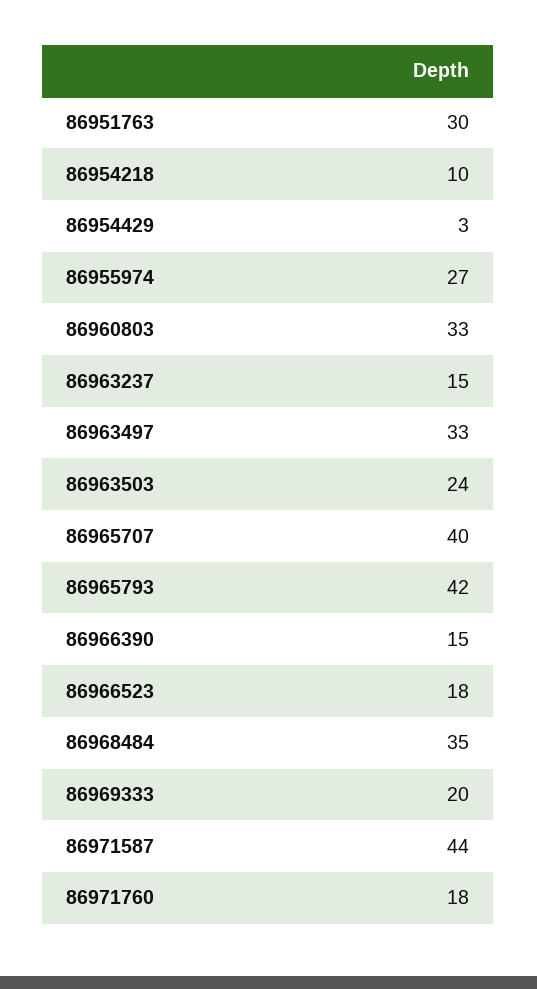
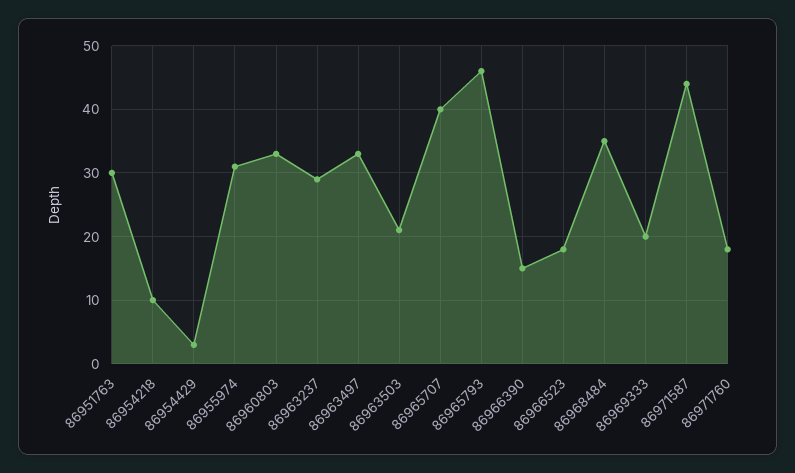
  {
    "86951763": 30,
    "86954218": 10,
    "86954429": 3,
-   "86955974": 27,
+   "86955974": 31,
    "86960803": 33,
-   "86963237": 15,
+   "86963237": 29,
    "86963497": 33,
-   "86963503": 24,
+   "86963503": 21,
    "86965707": 40,
-   "86965793": 42,
+   "86965793": 46,
    "86966390": 15,
    "86966523": 18,
    "86968484": 35,
    "86969333": 20,
    "86971587": 44,
    "86971760": 18
  }

